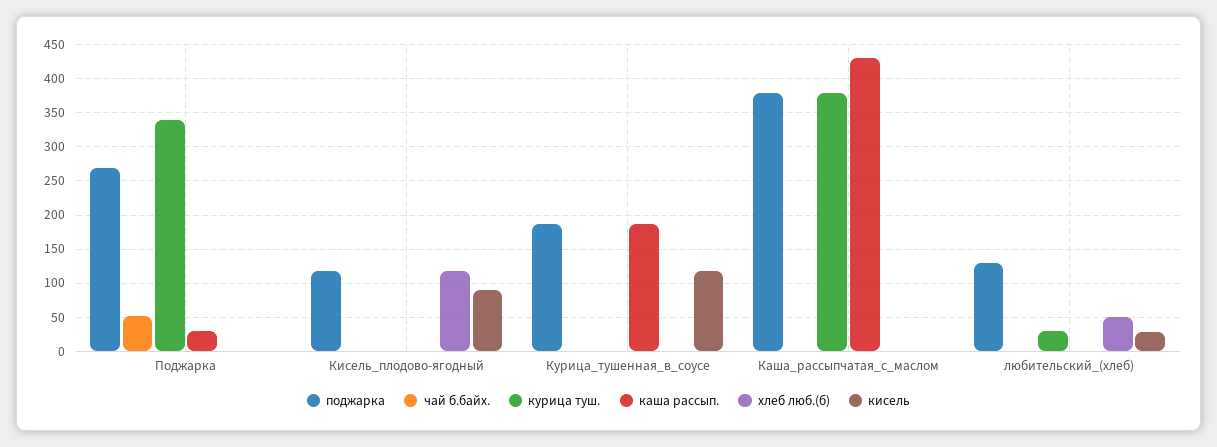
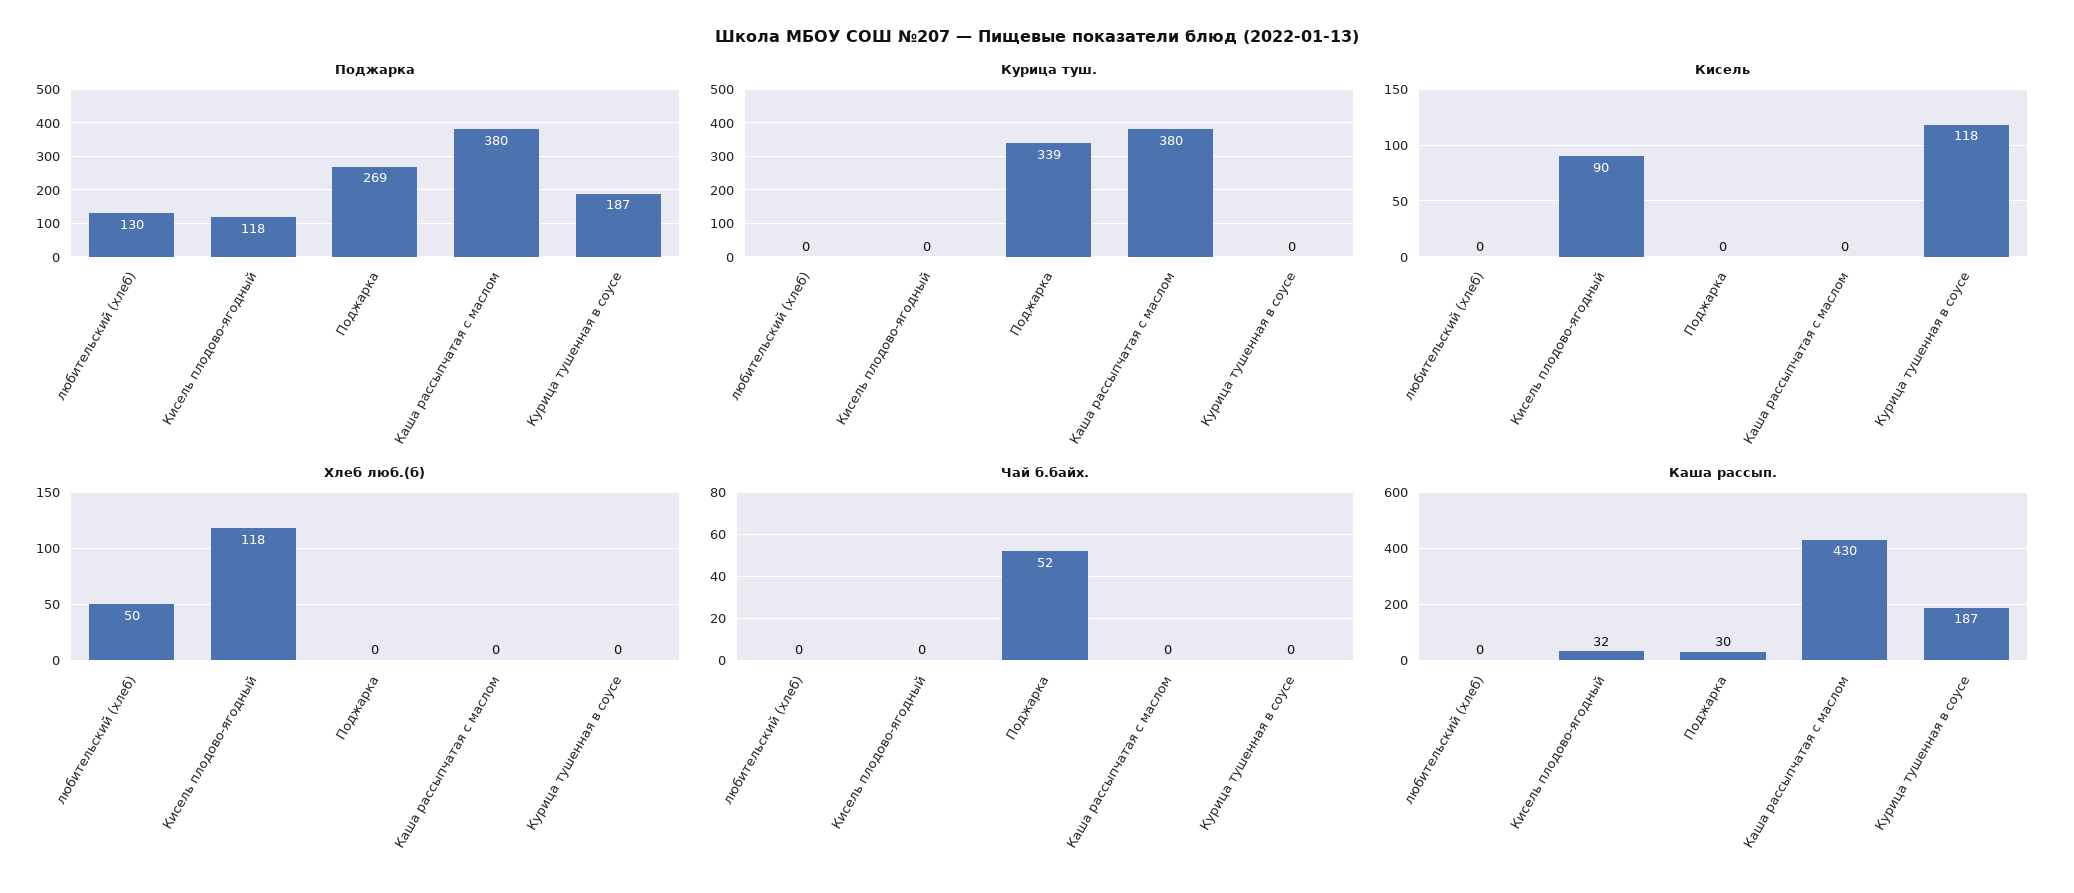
  {
    "поджарка": {
      "Поджарка": 269,
      "Кисель_плодово-ягодный": 118,
      "Курица_тушенная_в_соусе": 187,
      "Каша_рассыпчатая_с_маслом": 380,
      "любительский_(хлеб)": 130
    },
    "чай б.байх.": {
      "Поджарка": 52,
      "Кисель_плодово-ягодный": 0,
      "Курица_тушенная_в_соусе": 0,
      "Каша_рассыпчатая_с_маслом": 0,
      "любительский_(хлеб)": 0
    },
    "курица туш.": {
      "Поджарка": 339,
      "Кисель_плодово-ягодный": 0,
      "Курица_тушенная_в_соусе": 0,
      "Каша_рассыпчатая_с_маслом": 380,
-     "любительский_(хлеб)": 30
+     "любительский_(хлеб)": 0
    },
    "каша рассып.": {
      "Поджарка": 30,
-     "Кисель_плодово-ягодный": 0,
+     "Кисель_плодово-ягодный": 32,
      "Курица_тушенная_в_соусе": 187,
      "Каша_рассыпчатая_с_маслом": 430,
      "любительский_(хлеб)": 0
    },
    "хлеб люб.(б)": {
      "Поджарка": 0,
      "Кисель_плодово-ягодный": 118,
      "Курица_тушенная_в_соусе": 0,
      "Каша_рассыпчатая_с_маслом": 0,
      "любительский_(хлеб)": 50
    },
    "кисель": {
      "Поджарка": 0,
      "Кисель_плодово-ягодный": 90,
      "Курица_тушенная_в_соусе": 118,
      "Каша_рассыпчатая_с_маслом": 0,
-     "любительский_(хлеб)": 30
+     "любительский_(хлеб)": 0
    }
  }

